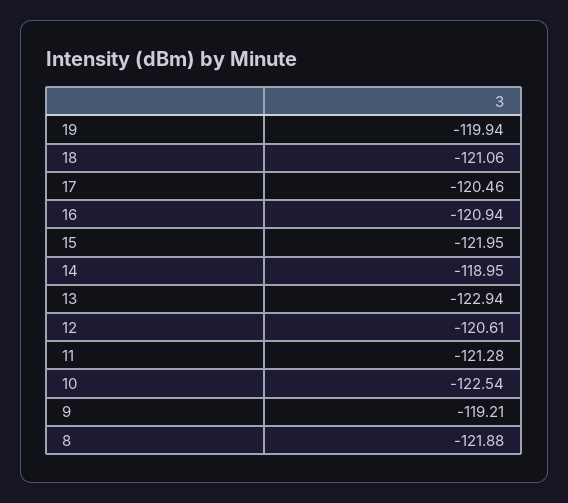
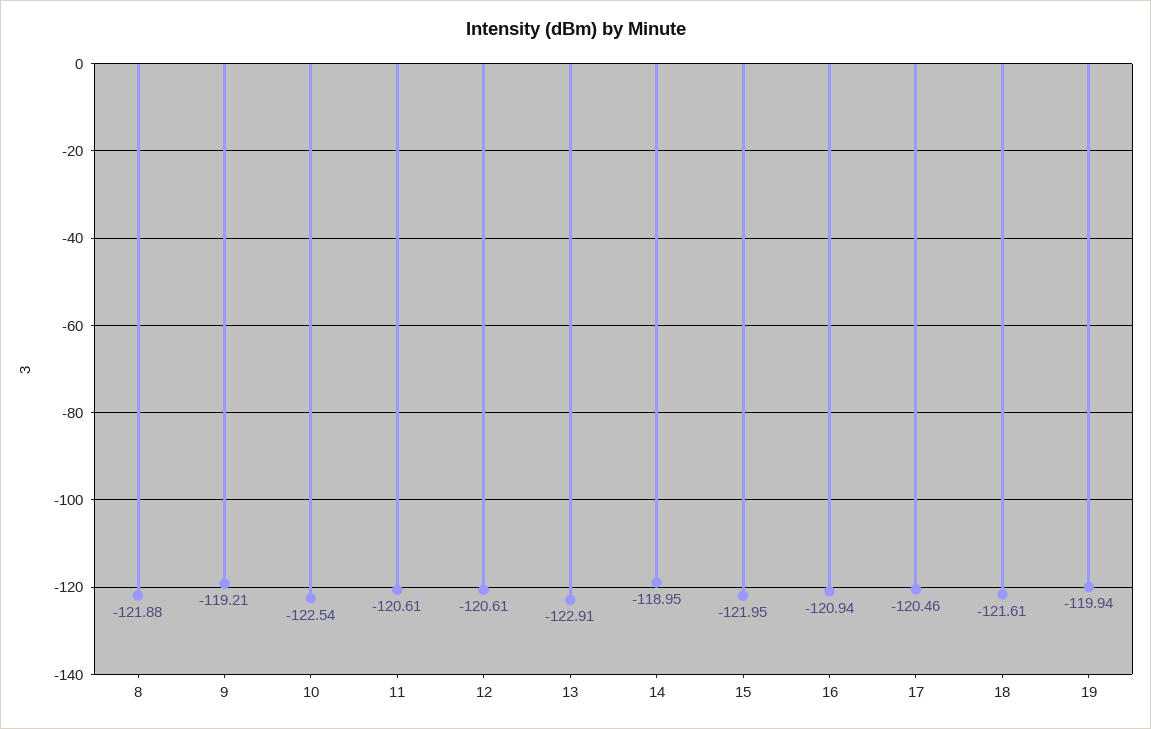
  {
    "19": -119.94,
-   "18": -121.06,
+   "18": -121.61,
    "17": -120.46,
    "16": -120.94,
    "15": -121.95,
    "14": -118.95,
-   "13": -122.94,
+   "13": -122.91,
    "12": -120.61,
-   "11": -121.28,
+   "11": -120.61,
    "10": -122.54,
    "9": -119.21,
    "8": -121.88
  }

